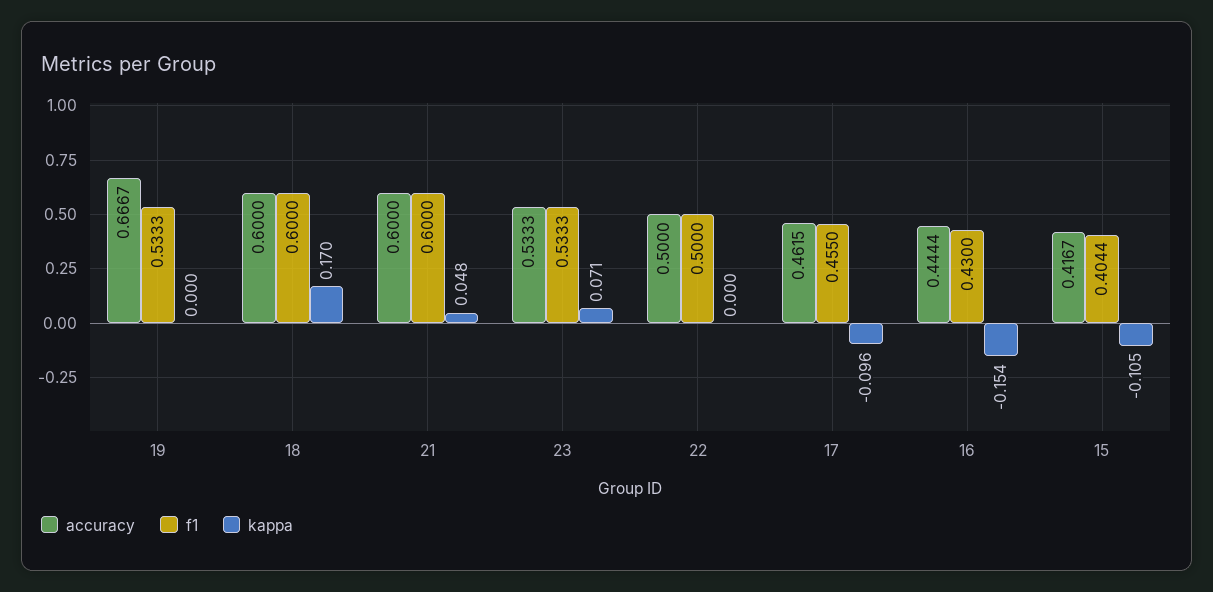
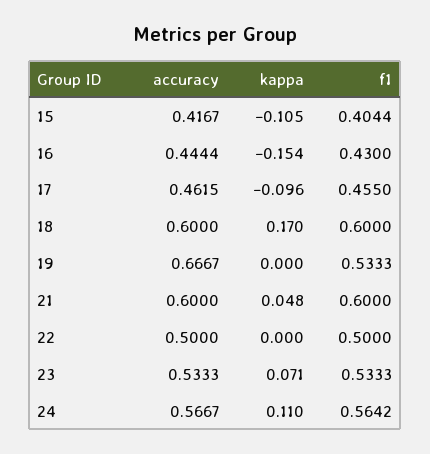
  {
    "accuracy": {
      "19": 0.6667,
      "18": 0.6,
      "21": 0.6,
      "23": 0.5333,
      "22": 0.5,
      "17": 0.4615,
      "16": 0.4444,
-     "15": 0.4167
+     "15": 0.4167,
+     "24": 0.5667
    },
    "f1": {
      "19": 0.5333,
      "18": 0.6,
      "21": 0.6,
      "23": 0.5333,
      "22": 0.5,
      "17": 0.455,
      "16": 0.43,
-     "15": 0.4044
+     "15": 0.4044,
+     "24": 0.5642
    },
    "kappa": {
      "19": 0,
      "18": 0.17,
      "21": 0.048,
      "23": 0.071,
      "22": 0,
      "17": -0.096,
      "16": -0.154,
-     "15": -0.105
+     "15": -0.105,
+     "24": 0.11
    }
  }

